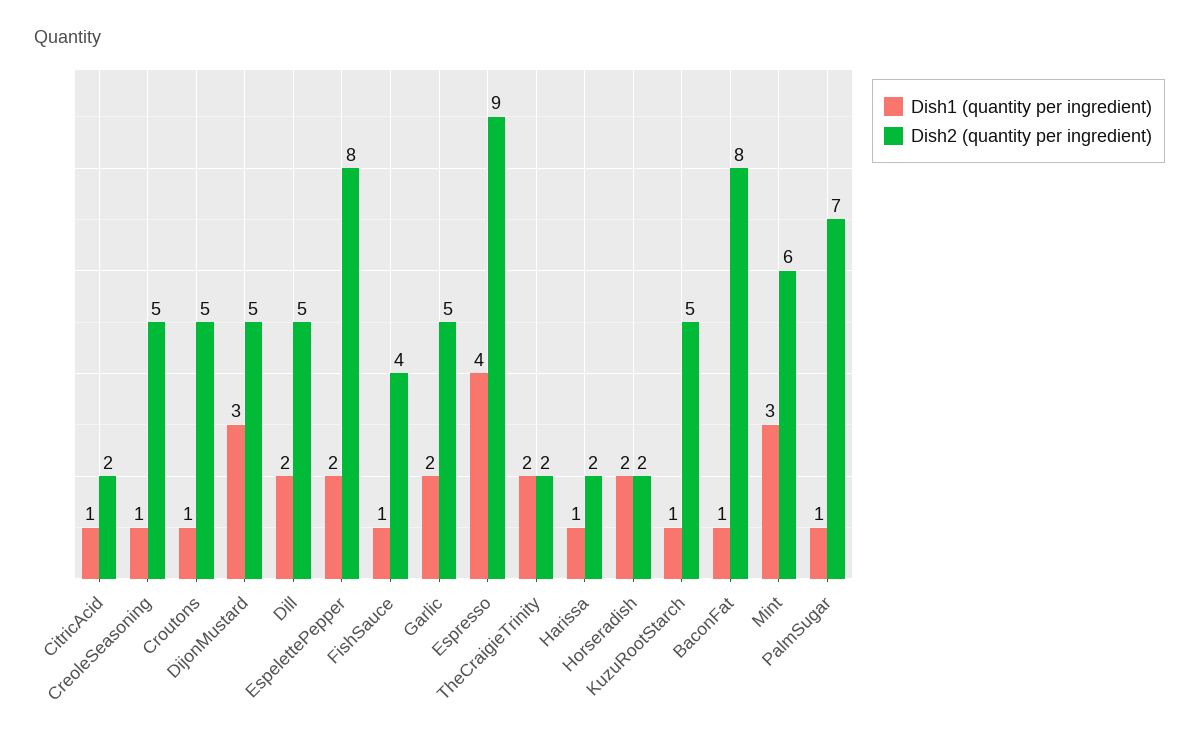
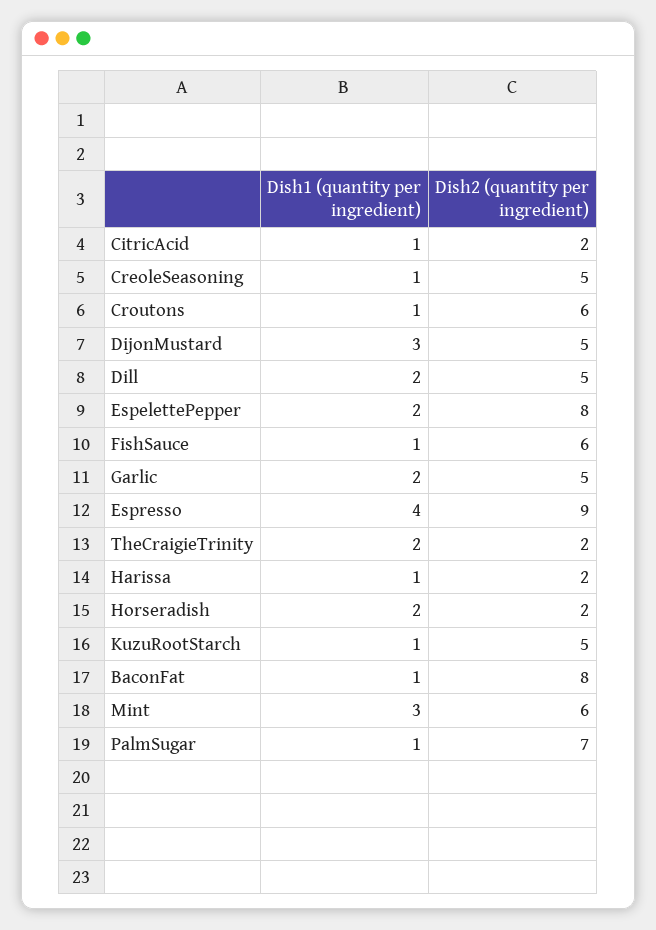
  {
    "Dish1 (quantity per ingredient)": {
      "CitricAcid": 1,
      "CreoleSeasoning": 1,
      "Croutons": 1,
      "DijonMustard": 3,
      "Dill": 2,
      "EspelettePepper": 2,
      "FishSauce": 1,
      "Garlic": 2,
      "Espresso": 4,
      "TheCraigieTrinity": 2,
      "Harissa": 1,
      "Horseradish": 2,
      "KuzuRootStarch": 1,
      "BaconFat": 1,
      "Mint": 3,
      "PalmSugar": 1
    },
    "Dish2 (quantity per ingredient)": {
      "CitricAcid": 2,
      "CreoleSeasoning": 5,
-     "Croutons": 5,
+     "Croutons": 6,
      "DijonMustard": 5,
      "Dill": 5,
      "EspelettePepper": 8,
-     "FishSauce": 4,
+     "FishSauce": 6,
      "Garlic": 5,
      "Espresso": 9,
      "TheCraigieTrinity": 2,
      "Harissa": 2,
      "Horseradish": 2,
      "KuzuRootStarch": 5,
      "BaconFat": 8,
      "Mint": 6,
      "PalmSugar": 7
    }
  }

